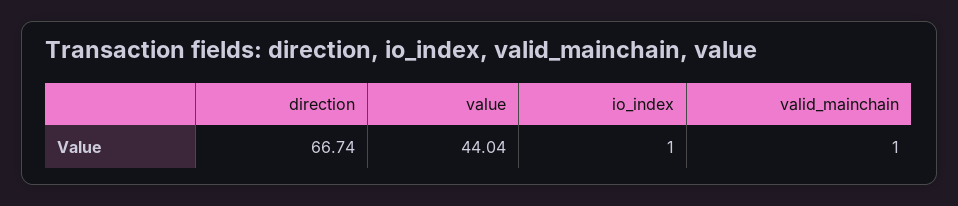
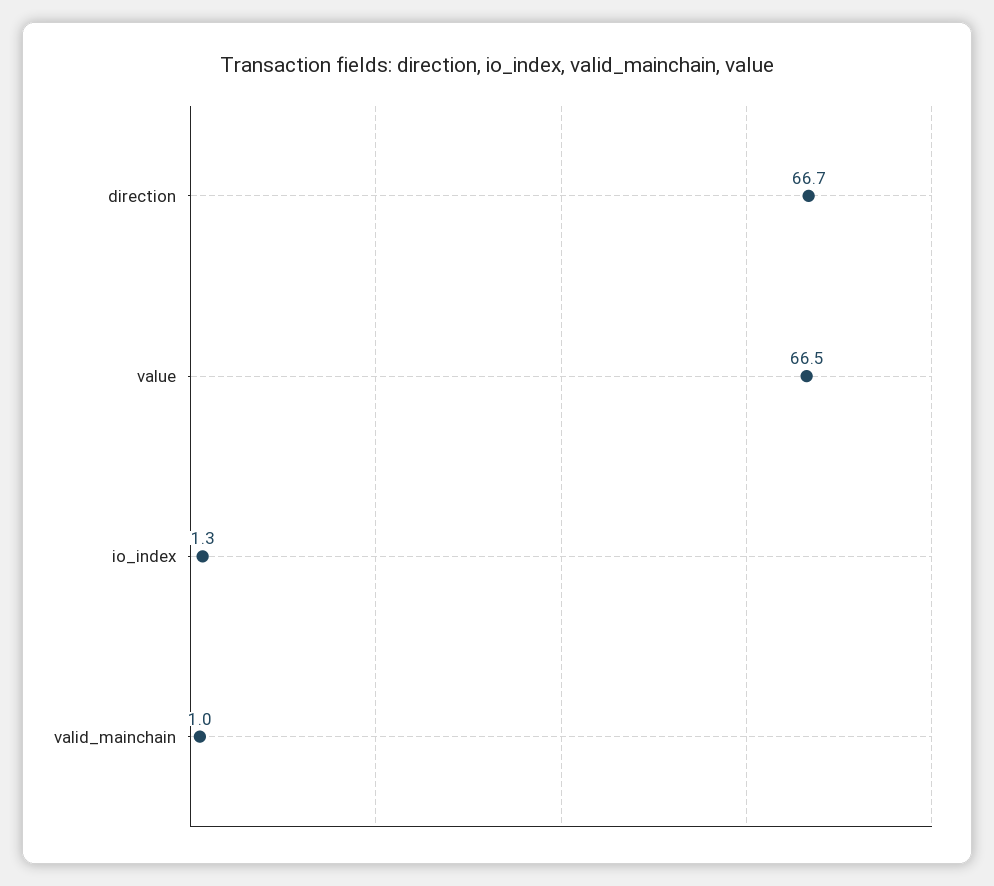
  {
    "direction": 66.74,
-   "value": 44.04,
+   "value": 66.5,
-   "io_index": 1,
+   "io_index": 1.3,
    "valid_mainchain": 1
  }

